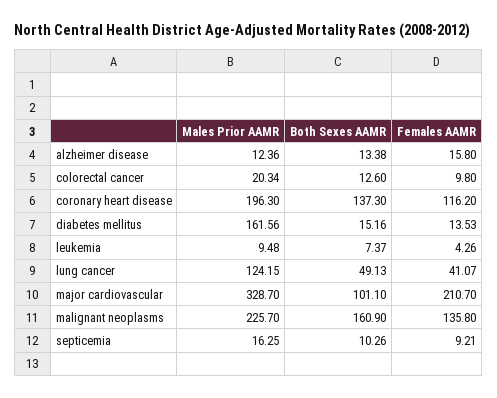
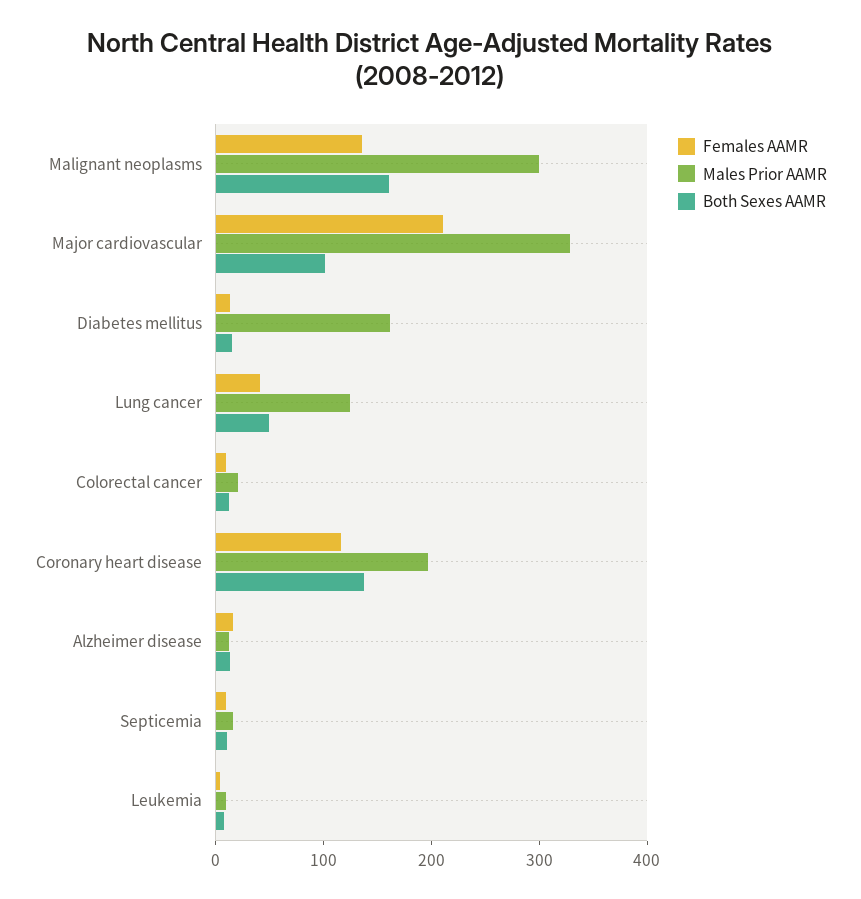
  {
    "Males Prior AAMR": {
      "alzheimer disease": 12.36,
      "colorectal cancer": 20.34,
      "coronary heart disease": 196.3,
      "diabetes mellitus": 161.56,
      "leukemia": 9.48,
      "lung cancer": 124.15,
      "major cardiovascular": 328.7,
-     "malignant neoplasms": 225.7,
+     "malignant neoplasms": 300,
      "septicemia": 16.25
    },
    "Both Sexes AAMR": {
      "alzheimer disease": 13.38,
      "colorectal cancer": 12.6,
      "coronary heart disease": 137.3,
      "diabetes mellitus": 15.16,
      "leukemia": 7.37,
      "lung cancer": 49.13,
      "major cardiovascular": 101.1,
      "malignant neoplasms": 160.9,
      "septicemia": 10.26
    },
    "Females AAMR": {
      "alzheimer disease": 15.8,
      "colorectal cancer": 9.8,
      "coronary heart disease": 116.2,
      "diabetes mellitus": 13.53,
      "leukemia": 4.26,
      "lung cancer": 41.07,
      "major cardiovascular": 210.7,
      "malignant neoplasms": 135.8,
      "septicemia": 9.21
    }
  }

